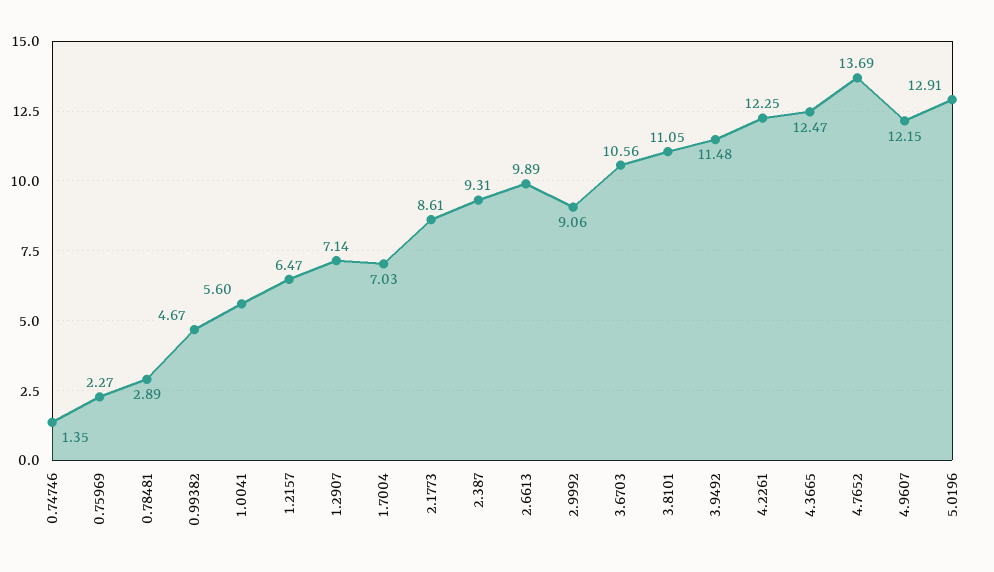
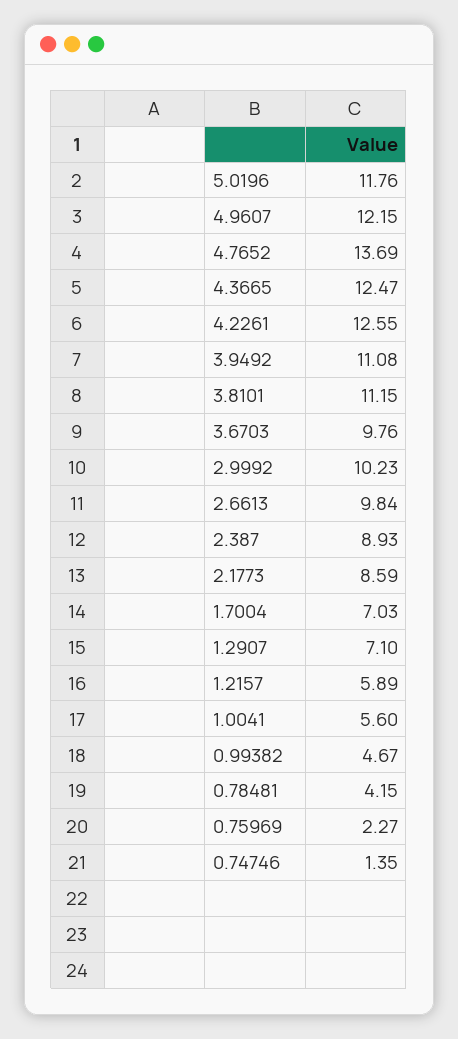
  {
    "0.74746": 1.35,
    "0.75969": 2.27,
-   "0.78481": 2.89,
+   "0.78481": 4.15,
    "0.99382": 4.67,
    "1.0041": 5.6,
-   "1.2157": 6.47,
+   "1.2157": 5.89,
-   "1.2907": 7.14,
+   "1.2907": 7.1,
    "1.7004": 7.03,
-   "2.1773": 8.61,
+   "2.1773": 8.59,
-   "2.387": 9.31,
+   "2.387": 8.93,
-   "2.6613": 9.89,
+   "2.6613": 9.84,
-   "2.9992": 9.06,
+   "2.9992": 10.23,
-   "3.6703": 10.56,
+   "3.6703": 9.76,
-   "3.8101": 11.05,
+   "3.8101": 11.15,
-   "3.9492": 11.48,
+   "3.9492": 11.08,
-   "4.2261": 12.25,
+   "4.2261": 12.55,
    "4.3665": 12.47,
    "4.7652": 13.69,
    "4.9607": 12.15,
-   "5.0196": 12.91
+   "5.0196": 11.76
  }

